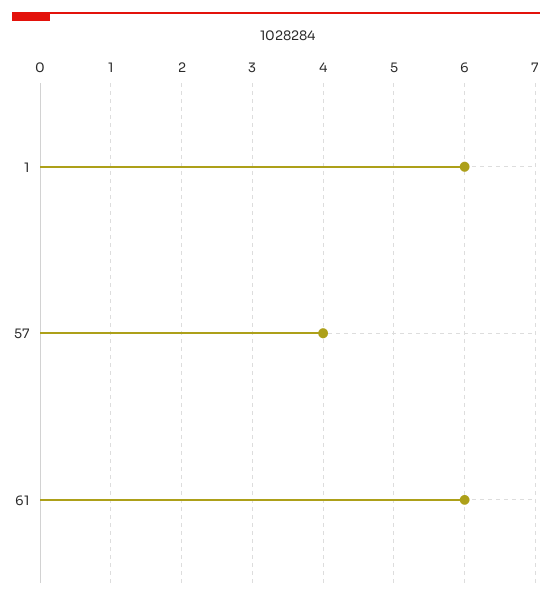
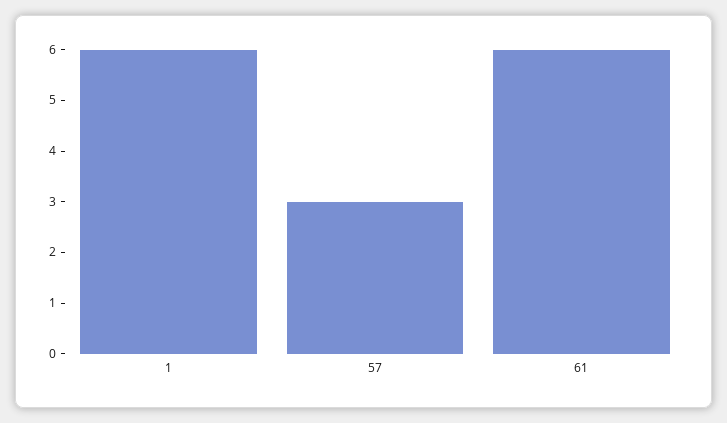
  {
    "1": 6,
-   "57": 4,
+   "57": 3,
    "61": 6
  }

